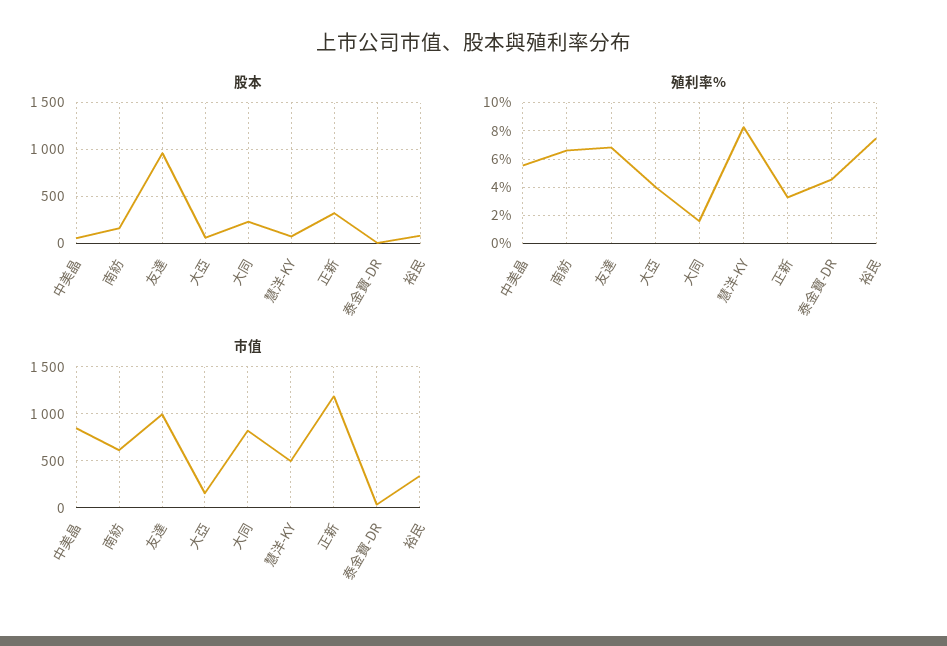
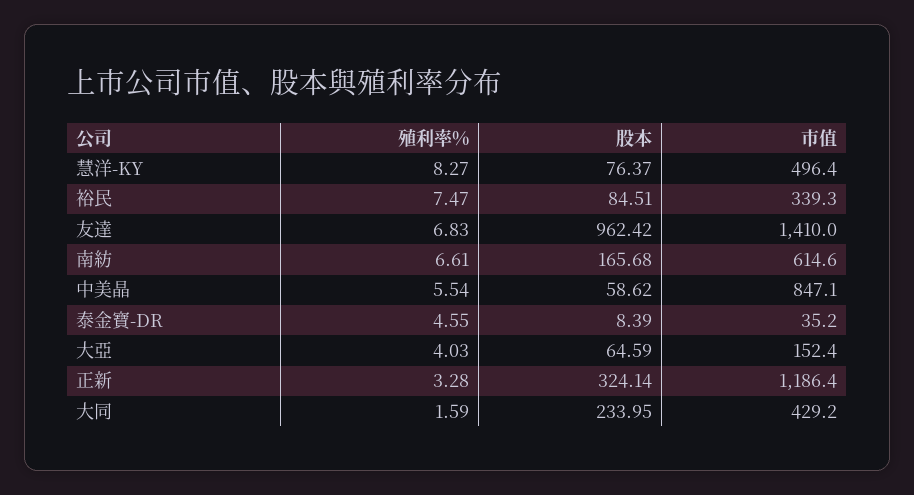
  {
    "股本": {
      "中美晶": 58.62,
      "南紡": 165.68,
      "友達": 962.42,
      "大亞": 64.59,
      "大同": 233.95,
      "慧洋-KY": 76.37,
      "正新": 324.14,
      "泰金寶-DR": 8.39,
      "裕民": 84.51
    },
    "殖利率%": {
      "中美晶": 5.54,
      "南紡": 6.61,
      "友達": 6.83,
      "大亞": 4.03,
      "大同": 1.59,
      "慧洋-KY": 8.27,
      "正新": 3.28,
      "泰金寶-DR": 4.55,
      "裕民": 7.47
    },
    "市值": {
      "中美晶": 847.1,
      "南紡": 614.6,
-     "友達": 1000,
+     "友達": 1410,
      "大亞": 152.4,
-     "大同": 800,
+     "大同": 429.2,
      "慧洋-KY": 496.4,
      "正新": 1186.4,
      "泰金寶-DR": 35.2,
      "裕民": 339.3
    }
  }

